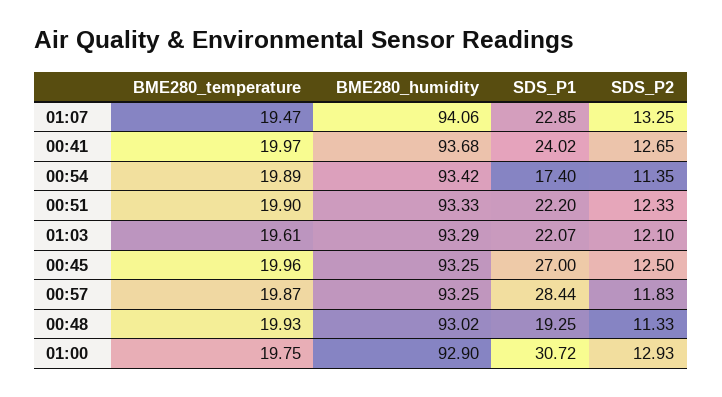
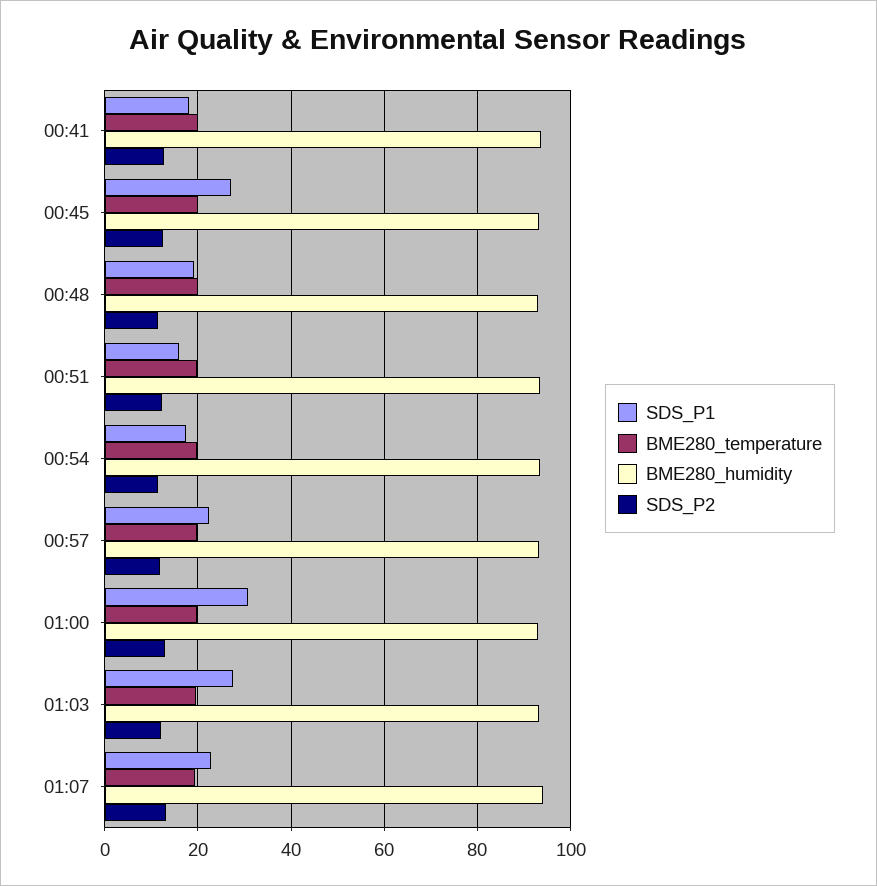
  {
    "BME280_temperature": {
      "01:07": 19.47,
      "00:41": 19.97,
      "00:54": 19.89,
      "00:51": 19.9,
      "01:03": 19.61,
      "00:45": 19.96,
      "00:57": 19.87,
      "00:48": 19.93,
      "01:00": 19.75
    },
    "BME280_humidity": {
      "01:07": 94.06,
      "00:41": 93.68,
      "00:54": 93.42,
      "00:51": 93.33,
      "01:03": 93.29,
      "00:45": 93.25,
      "00:57": 93.25,
      "00:48": 93.02,
      "01:00": 92.9
    },
    "SDS_P1": {
      "01:07": 22.85,
-     "00:41": 24.02,
+     "00:41": 18,
      "00:54": 17.4,
-     "00:51": 22.2,
+     "00:51": 16,
-     "01:03": 22.07,
+     "01:03": 28,
      "00:45": 27,
-     "00:57": 28.44,
+     "00:57": 22,
      "00:48": 19.25,
      "01:00": 30.72
    },
    "SDS_P2": {
      "01:07": 13.25,
      "00:41": 12.65,
      "00:54": 11.35,
      "00:51": 12.33,
      "01:03": 12.1,
      "00:45": 12.5,
      "00:57": 11.83,
      "00:48": 11.33,
      "01:00": 12.93
    }
  }

